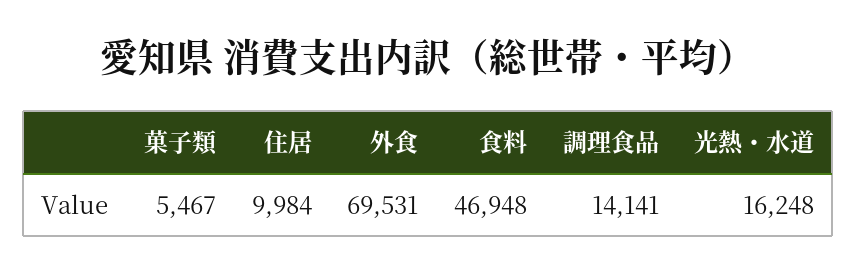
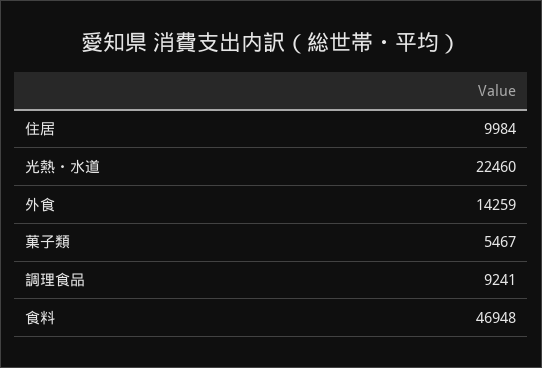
  {
    "菓子類": 5467,
    "住居": 9984,
-   "外食": 69531,
+   "外食": 14259,
    "食料": 46948,
-   "調理食品": 14141,
+   "調理食品": 9241,
-   "光熱・水道": 16248
+   "光熱・水道": 22460
  }

